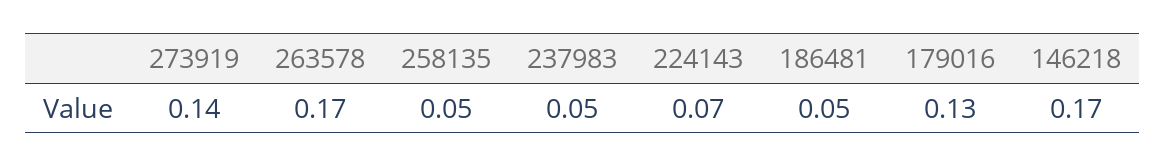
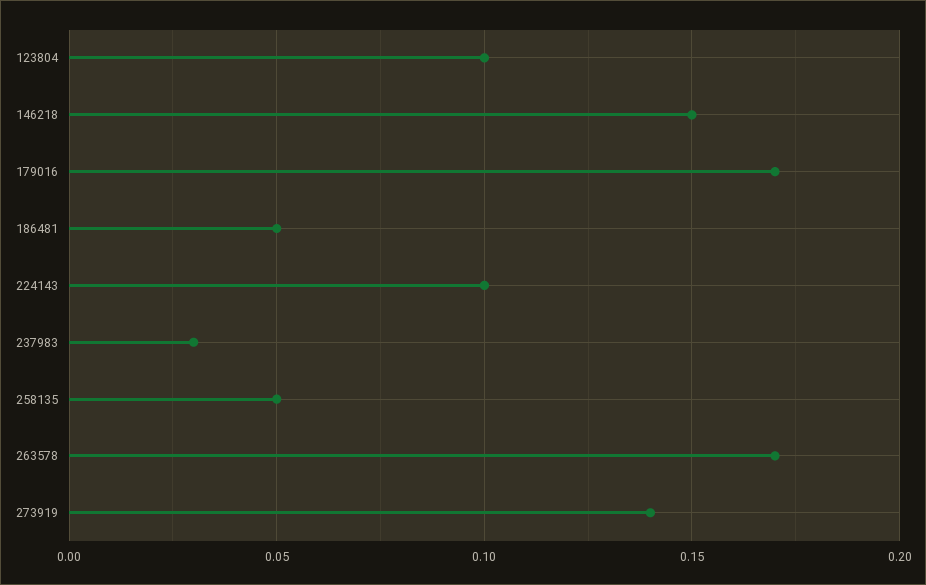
  {
    "273919": 0.14,
    "263578": 0.17,
    "258135": 0.05,
-   "237983": 0.05,
+   "237983": 0.03,
-   "224143": 0.07,
+   "224143": 0.1,
    "186481": 0.05,
-   "179016": 0.13,
+   "179016": 0.17,
-   "146218": 0.17
+   "146218": 0.15,
+   "123804": 0.1
  }

